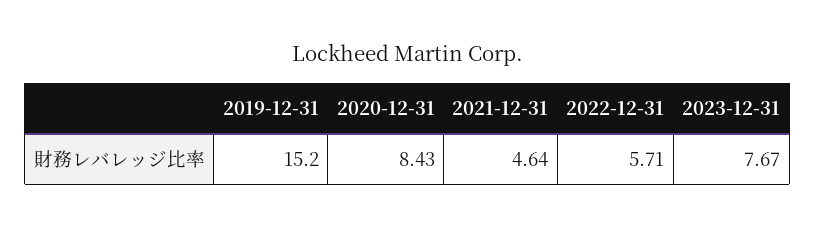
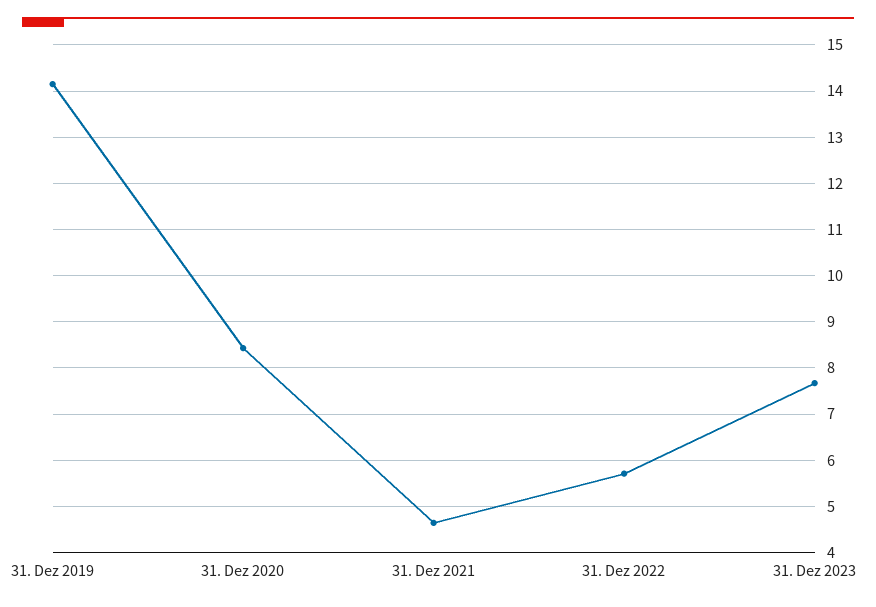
  {
-   "2019-12-31": 15.2,
+   "2019-12-31": 14.2,
    "2020-12-31": 8.43,
    "2021-12-31": 4.64,
    "2022-12-31": 5.71,
    "2023-12-31": 7.67
  }

